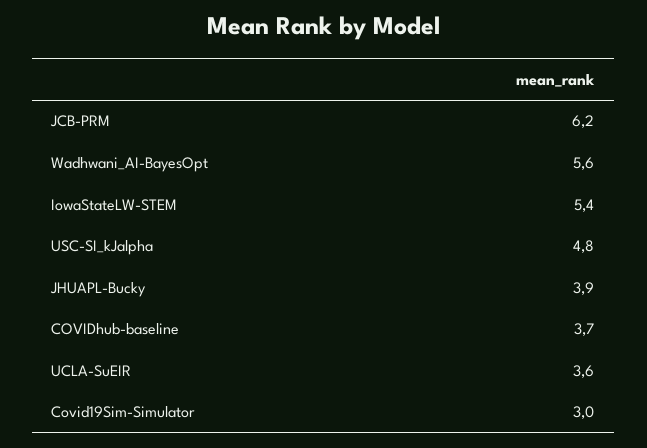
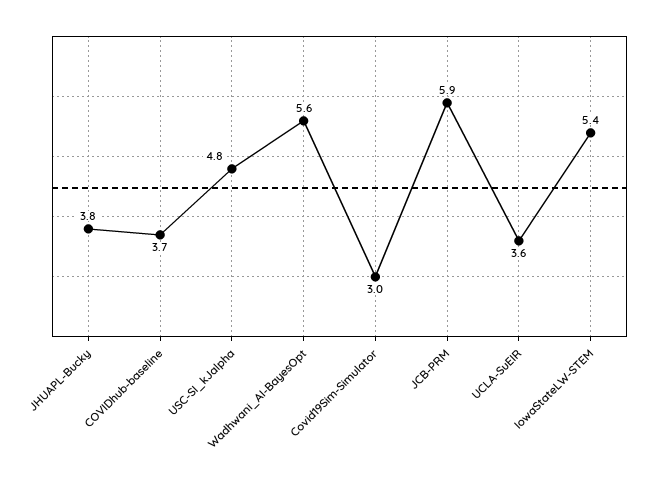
  {
-   "JCB-PRM": 6.2,
+   "JCB-PRM": 5.9,
    "Wadhwani_AI-BayesOpt": 5.6,
    "IowaStateLW-STEM": 5.4,
    "USC-SI_kJalpha": 4.8,
-   "JHUAPL-Bucky": 3.9,
+   "JHUAPL-Bucky": 3.8,
    "COVIDhub-baseline": 3.7,
    "UCLA-SuEIR": 3.6,
    "Covid19Sim-Simulator": 3
  }

